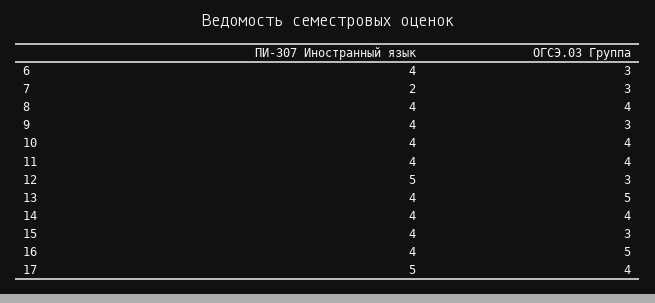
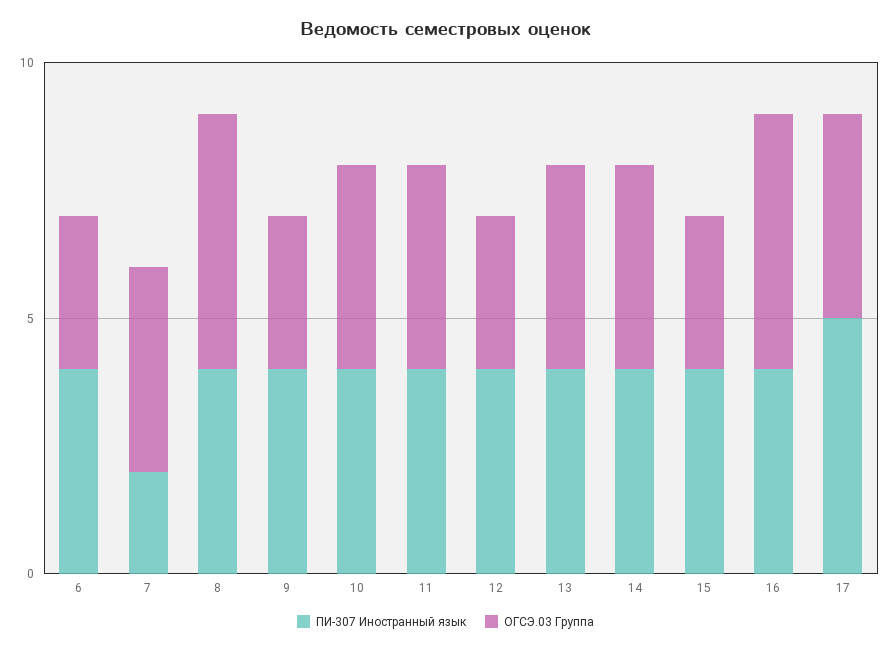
  {
    "ПИ-307 Иностранный язык": {
      "6": 4,
      "7": 2,
      "8": 4,
      "9": 4,
      "10": 4,
      "11": 4,
-     "12": 5,
+     "12": 4,
      "13": 4,
      "14": 4,
      "15": 4,
      "16": 4,
      "17": 5
    },
    "ОГСЭ.03 Группа": {
      "6": 3,
-     "7": 3,
+     "7": 4,
-     "8": 4,
+     "8": 5,
      "9": 3,
      "10": 4,
      "11": 4,
      "12": 3,
-     "13": 5,
+     "13": 4,
      "14": 4,
      "15": 3,
      "16": 5,
      "17": 4
    }
  }

